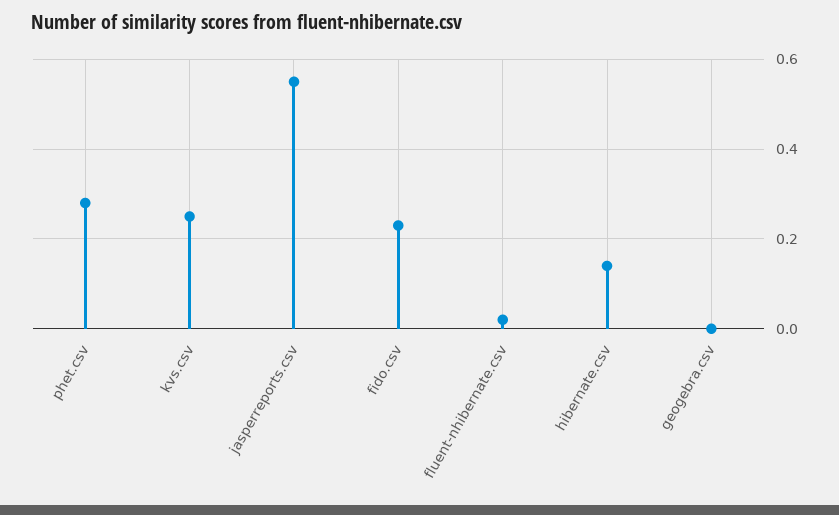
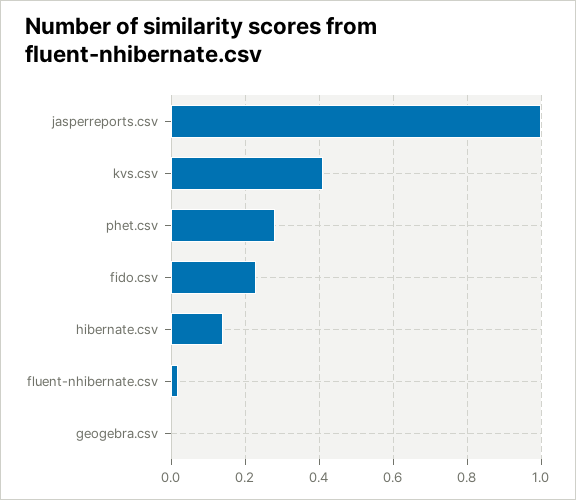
  {
    "phet.csv": 0.3,
-   "kvs.csv": 0.25,
+   "kvs.csv": 0.4,
-   "jasperreports.csv": 0.55,
+   "jasperreports.csv": 1,
    "fido.csv": 0.25,
    "fluent-nhibernate.csv": 0,
    "hibernate.csv": 0.15,
    "geogebra.csv": 0
  }

